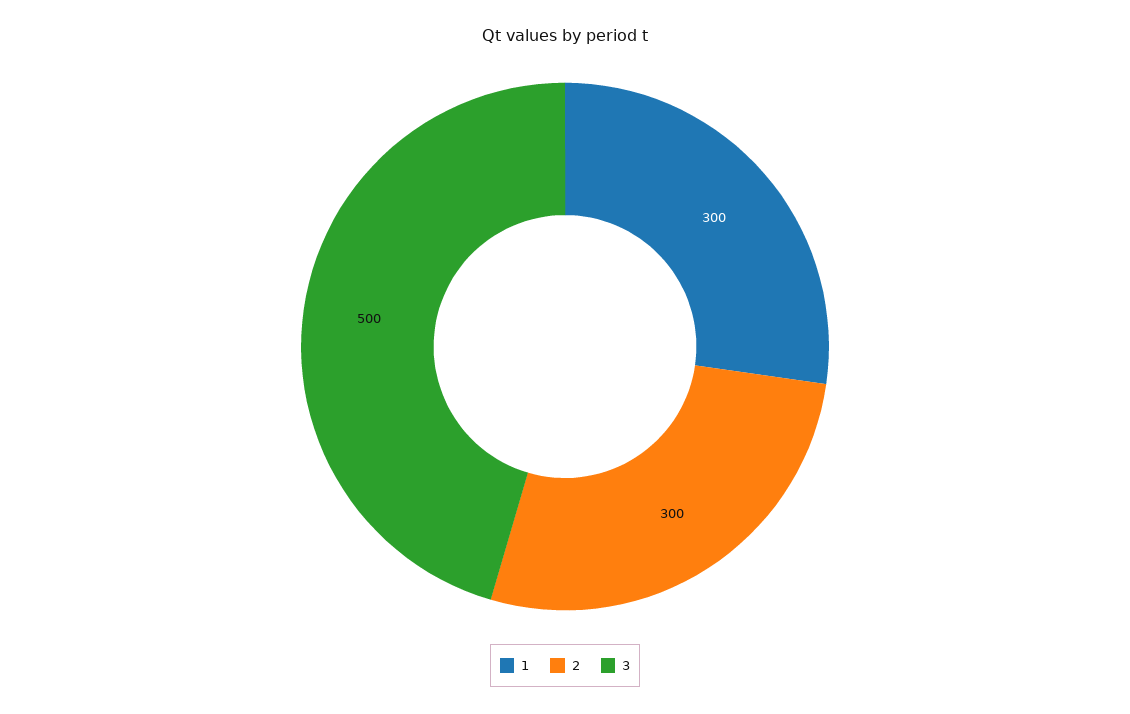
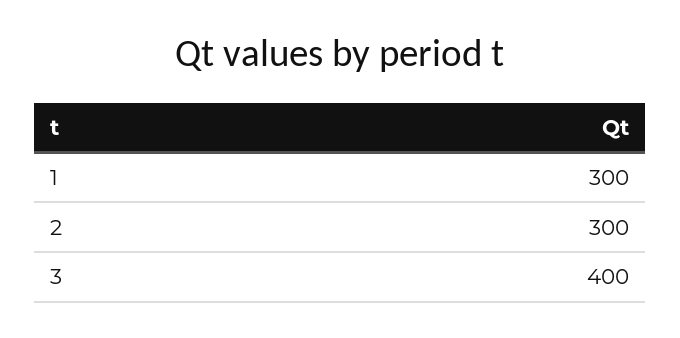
  {
    "1": 300,
    "2": 300,
-   "3": 500
+   "3": 400
  }

